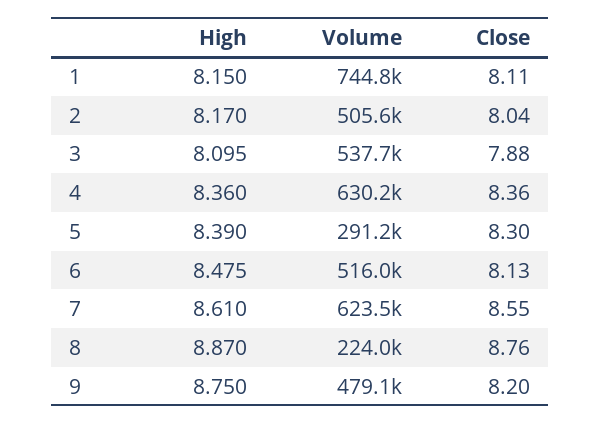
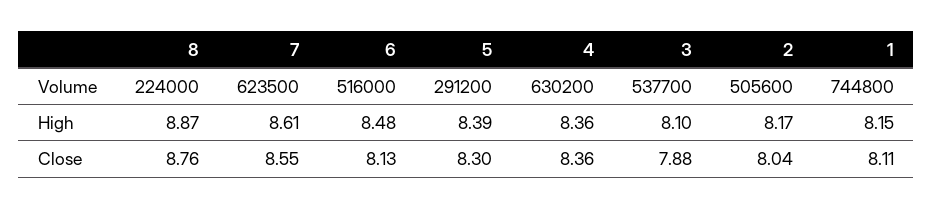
  {
    "High": {
      "1": 8.15,
      "2": 8.17,
      "3": 8.095,
      "4": 8.36,
      "5": 8.39,
      "6": 8.475,
      "7": 8.61,
-     "8": 8.87,
+     "8": 8.87
-     "9": 8.75
    },
    "Volume": {
      "1": 744800,
      "2": 505600,
      "3": 537700,
      "4": 630200,
      "5": 291200,
      "6": 516000,
      "7": 623500,
-     "8": 224000,
+     "8": 224000
-     "9": 479100
    },
    "Close": {
      "1": 8.11,
      "2": 8.04,
      "3": 7.88,
      "4": 8.36,
      "5": 8.3,
      "6": 8.13,
      "7": 8.55,
-     "8": 8.76,
+     "8": 8.76
-     "9": 8.2
    }
  }

